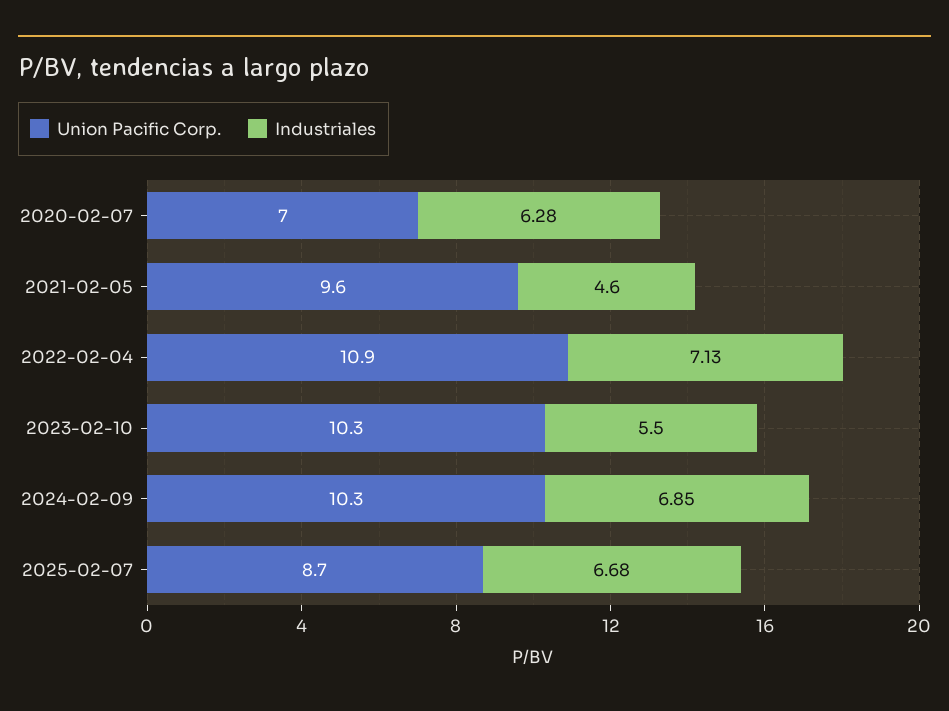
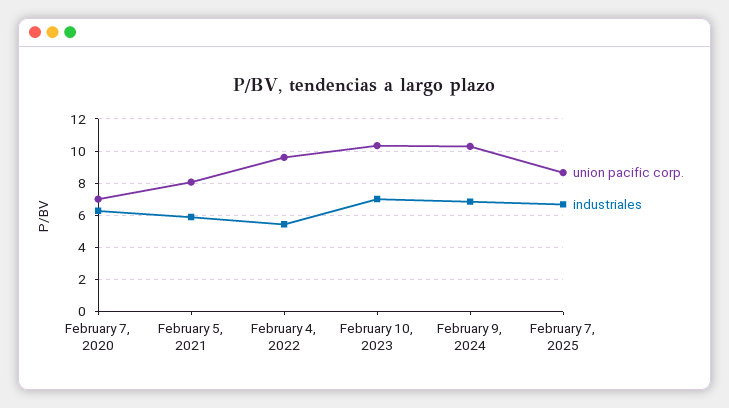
  {
    "Union Pacific Corp.": {
      "2020-02-07": 7,
-     "2021-02-05": 9.6,
+     "2021-02-05": 8,
-     "2022-02-04": 10.9,
+     "2022-02-04": 9.5,
      "2023-02-10": 10.3,
      "2024-02-09": 10.3,
      "2025-02-07": 8.7
    },
    "Industriales": {
      "2020-02-07": 6.28,
-     "2021-02-05": 4.6,
+     "2021-02-05": 6,
-     "2022-02-04": 7.13,
+     "2022-02-04": 5.5,
-     "2023-02-10": 5.5,
+     "2023-02-10": 7,
      "2024-02-09": 6.85,
      "2025-02-07": 6.68
    }
  }

